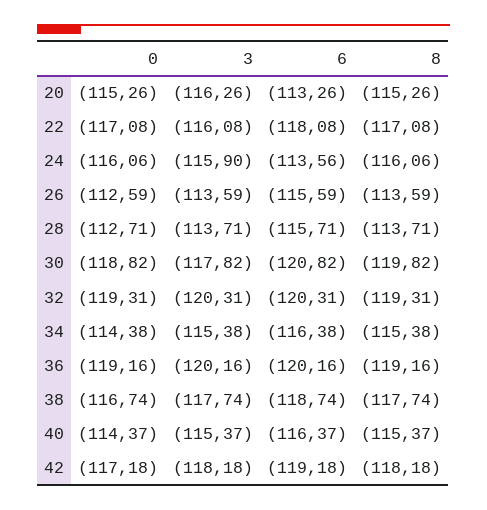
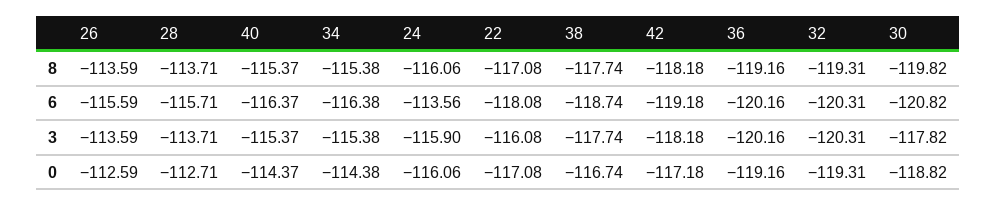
  {
    "0": {
-     "20": -115.26,
      "22": -117.08,
      "24": -116.06,
      "26": -112.59,
      "28": -112.71,
      "30": -118.82,
      "32": -119.31,
      "34": -114.38,
      "36": -119.16,
      "38": -116.74,
      "40": -114.37,
      "42": -117.18
    },
    "3": {
-     "20": -116.26,
      "22": -116.08,
      "24": -115.9,
      "26": -113.59,
      "28": -113.71,
      "30": -117.82,
      "32": -120.31,
      "34": -115.38,
      "36": -120.16,
      "38": -117.74,
      "40": -115.37,
      "42": -118.18
    },
    "6": {
-     "20": -113.26,
      "22": -118.08,
      "24": -113.56,
      "26": -115.59,
      "28": -115.71,
      "30": -120.82,
      "32": -120.31,
      "34": -116.38,
      "36": -120.16,
      "38": -118.74,
      "40": -116.37,
      "42": -119.18
    },
    "8": {
-     "20": -115.26,
      "22": -117.08,
      "24": -116.06,
      "26": -113.59,
      "28": -113.71,
      "30": -119.82,
      "32": -119.31,
      "34": -115.38,
      "36": -119.16,
      "38": -117.74,
      "40": -115.37,
      "42": -118.18
    }
  }

